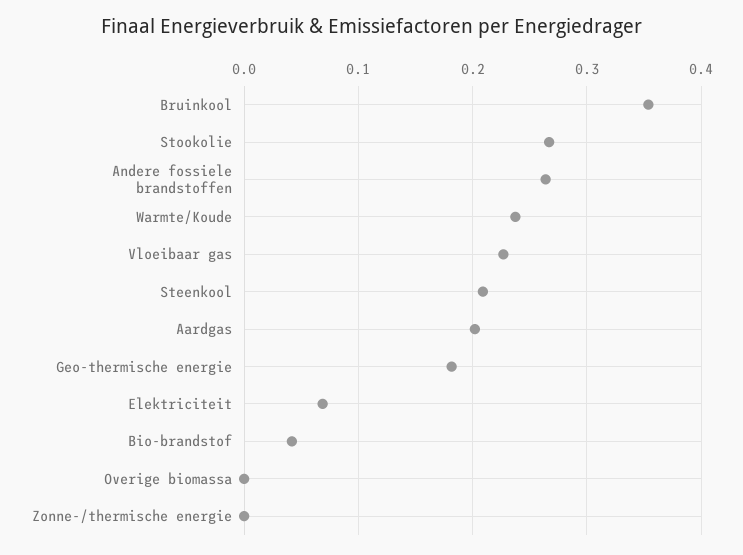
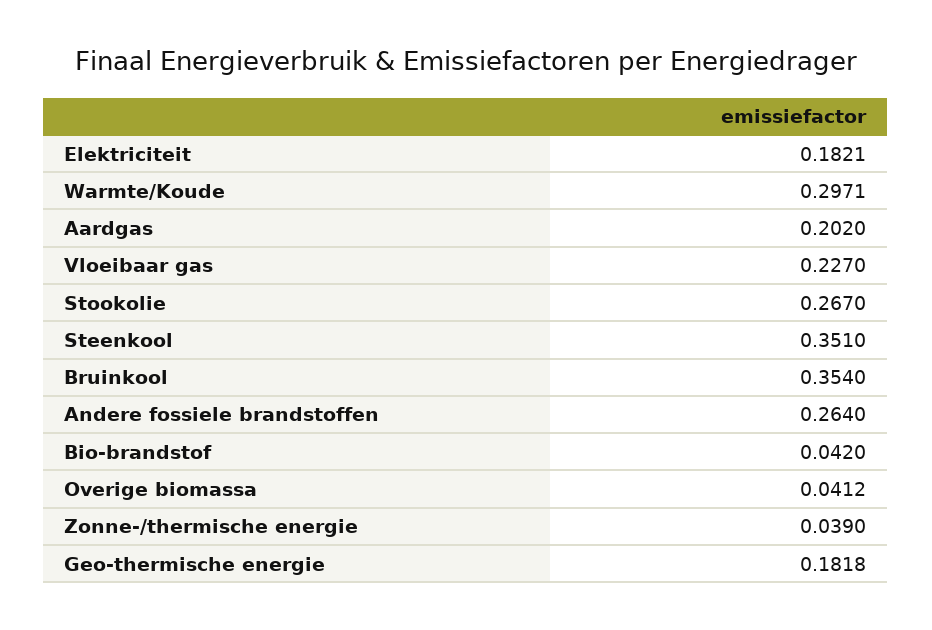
  {
    "Bruinkool": 0.354,
    "Stookolie": 0.267,
    "Andere fossiele brandstoffen": 0.264,
-   "Warmte/Koude": 0.24,
+   "Warmte/Koude": 0.2971,
    "Vloeibaar gas": 0.227,
-   "Steenkool": 0.21,
+   "Steenkool": 0.351,
    "Aardgas": 0.202,
    "Geo-thermische energie": 0.1818,
-   "Elektriciteit": 0.07,
+   "Elektriciteit": 0.1821,
    "Bio-brandstof": 0.042,
-   "Overige biomassa": 0,
+   "Overige biomassa": 0.0412,
-   "Zonne-/thermische energie": 0
+   "Zonne-/thermische energie": 0.039
  }

